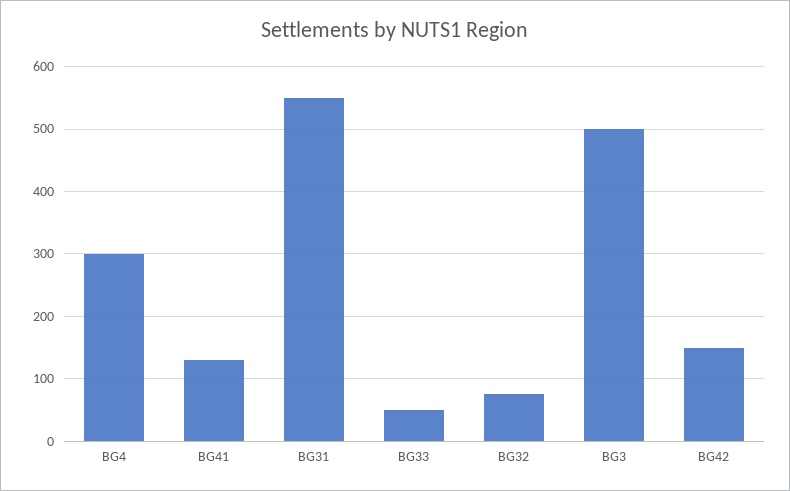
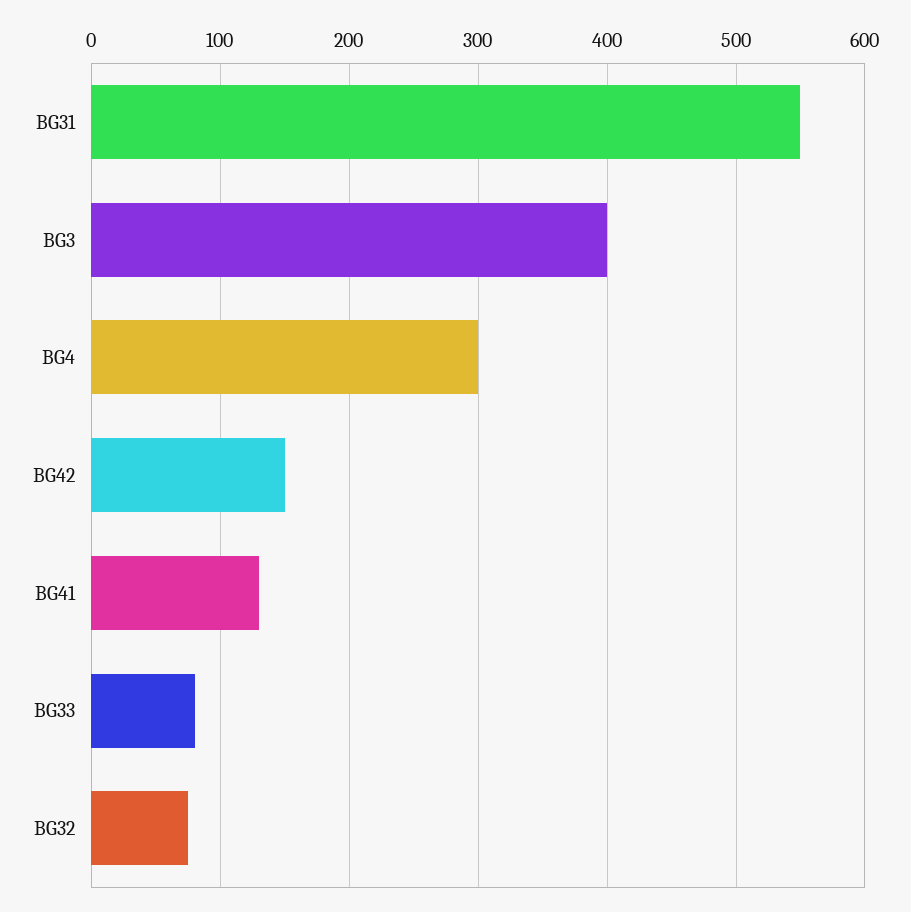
  {
    "BG4": 300,
    "BG41": 130,
    "BG31": 550,
-   "BG33": 50,
+   "BG33": 80,
    "BG32": 80,
-   "BG3": 500,
+   "BG3": 400,
    "BG42": 150
  }

